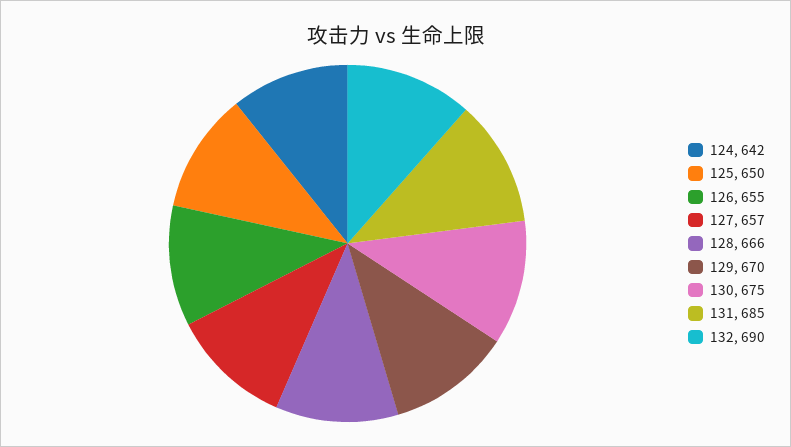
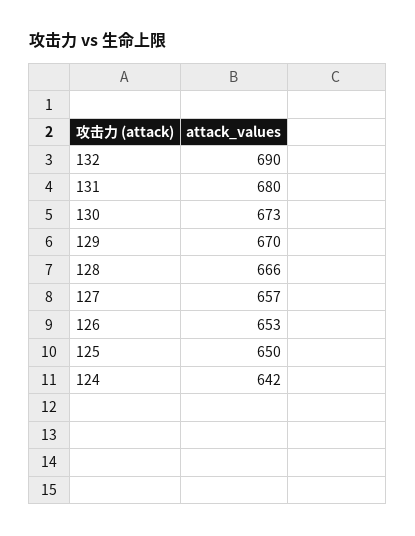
  {
    "124": 642,
    "125": 650,
-   "126": 655,
+   "126": 653,
    "127": 657,
    "128": 666,
    "129": 670,
-   "130": 675,
+   "130": 673,
-   "131": 685,
+   "131": 680,
    "132": 690
  }

